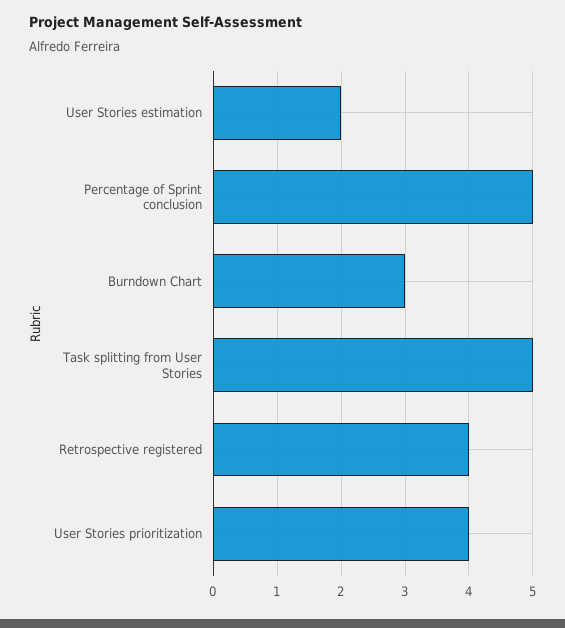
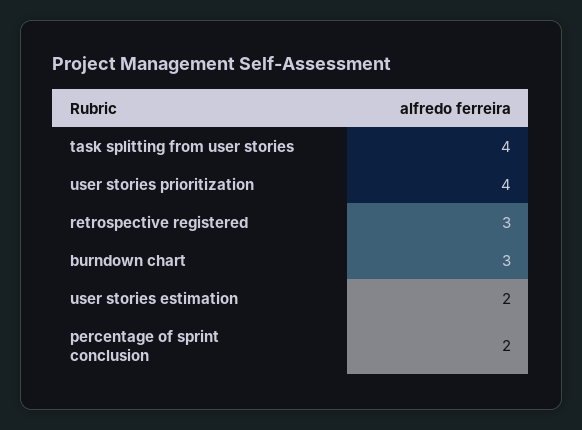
  {
    "User Stories estimation": 2,
-   "Percentage of Sprint conclusion": 5,
+   "Percentage of Sprint conclusion": 2,
    "Burndown Chart": 3,
-   "Task splitting from User Stories": 5,
+   "Task splitting from User Stories": 4,
-   "Retrospective registered": 4,
+   "Retrospective registered": 3,
    "User Stories prioritization": 4
  }

